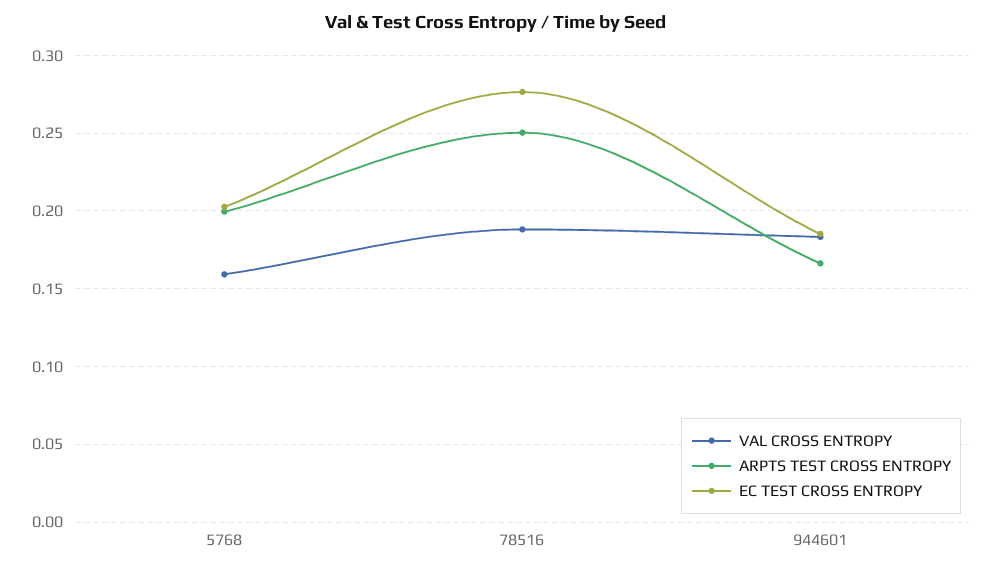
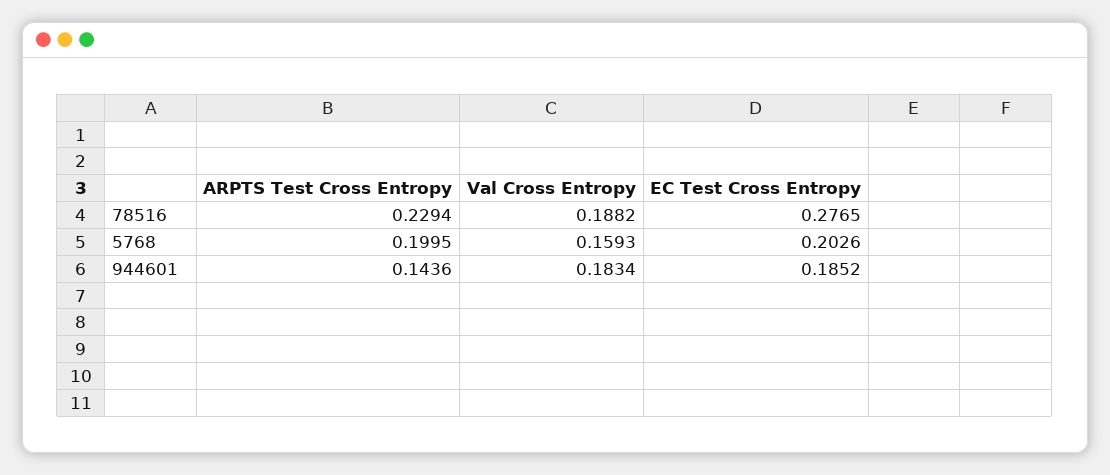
  {
    "VAL CROSS ENTROPY": {
      "5768": 0.1593,
      "78516": 0.1882,
      "944601": 0.1834
    },
    "ARPTS TEST CROSS ENTROPY": {
      "5768": 0.1995,
-     "78516": 0.25,
+     "78516": 0.2294,
-     "944601": 0.165
+     "944601": 0.1436
    },
    "EC TEST CROSS ENTROPY": {
      "5768": 0.2026,
      "78516": 0.2765,
      "944601": 0.1852
    }
  }

